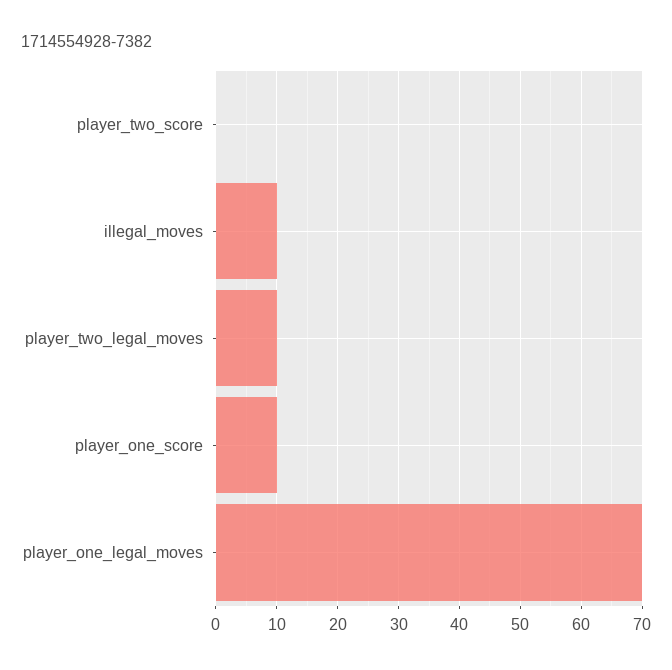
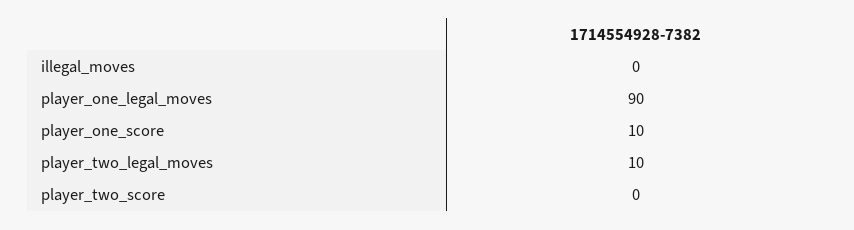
  {
    "player_two_score": 0,
-   "illegal_moves": 10,
+   "illegal_moves": 0,
    "player_two_legal_moves": 10,
    "player_one_score": 10,
-   "player_one_legal_moves": 70
+   "player_one_legal_moves": 90
  }

